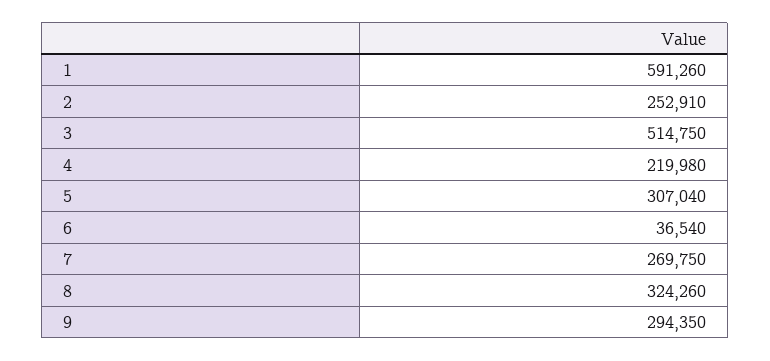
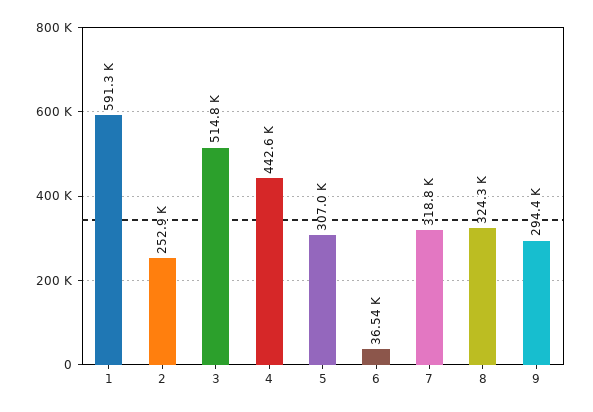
  {
    "1": 591260,
    "2": 252910,
    "3": 514750,
-   "4": 219980,
+   "4": 442600,
    "5": 307040,
    "6": 36540,
-   "7": 269750,
+   "7": 318800,
    "8": 324260,
    "9": 294350
  }

